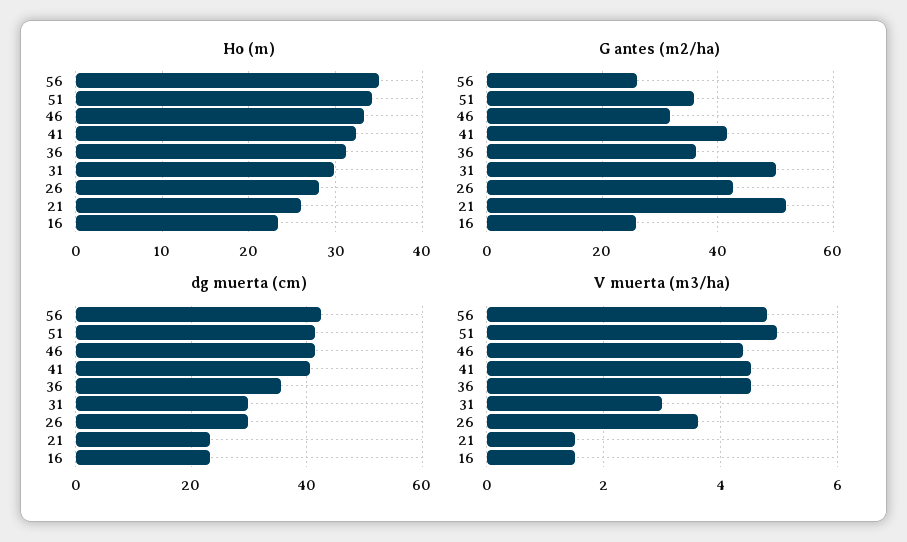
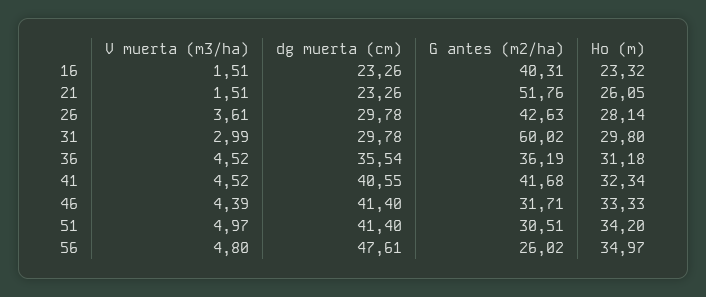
  {
    "Ho (m)": {
      "56": 34.97,
      "51": 34.2,
      "46": 33.33,
      "41": 32.34,
      "36": 31.18,
      "31": 29.8,
      "26": 28.14,
      "21": 26.05,
      "16": 23.32
    },
    "G antes (m2/ha)": {
      "56": 26.02,
-     "51": 36,
+     "51": 30.51,
      "46": 31.71,
      "41": 41.68,
      "36": 36.19,
-     "31": 50,
+     "31": 60.02,
      "26": 42.63,
      "21": 51.76,
-     "16": 26
+     "16": 40.31
    },
    "dg muerta (cm)": {
-     "56": 42,
+     "56": 47.61,
      "51": 41.4,
      "46": 41.4,
      "41": 40.55,
      "36": 35.54,
      "31": 29.78,
      "26": 29.78,
      "21": 23.26,
      "16": 23.26
    },
    "V muerta (m3/ha)": {
      "56": 4.8,
      "51": 4.97,
      "46": 4.39,
      "41": 4.52,
      "36": 4.52,
      "31": 2.99,
      "26": 3.61,
      "21": 1.51,
      "16": 1.51
    }
  }

